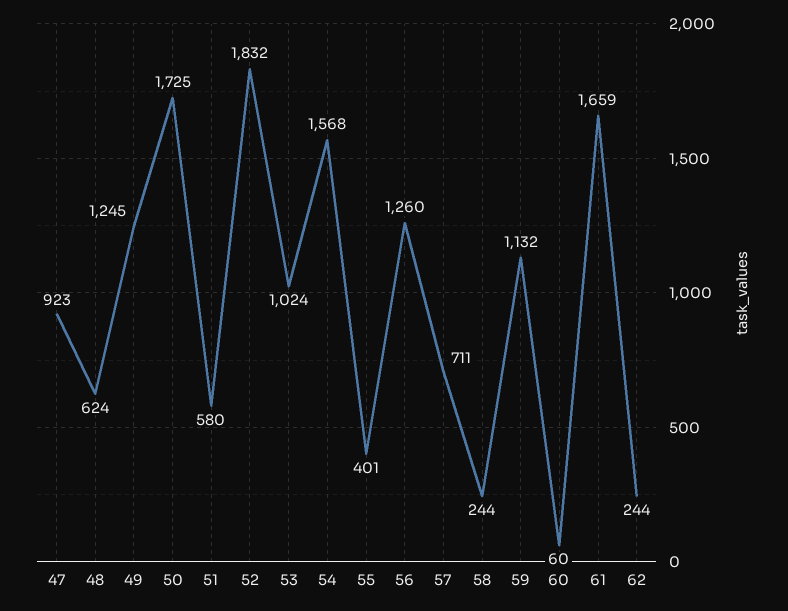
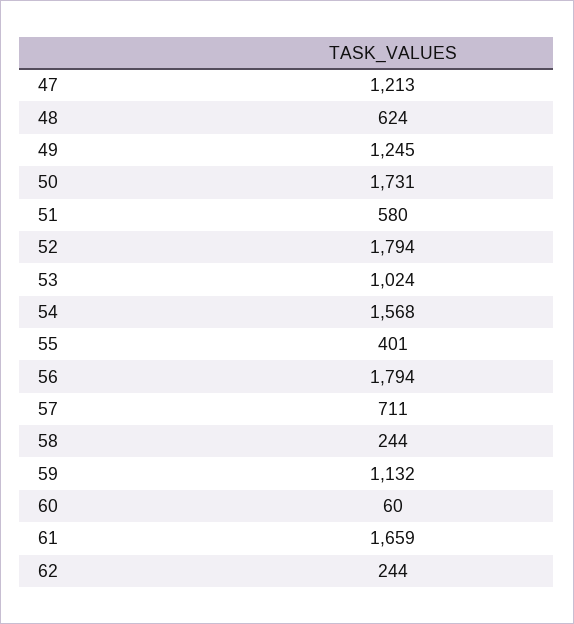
  {
-   "47": 923,
+   "47": 1213,
    "48": 624,
    "49": 1245,
-   "50": 1725,
+   "50": 1731,
    "51": 580,
-   "52": 1832,
+   "52": 1794,
    "53": 1024,
    "54": 1568,
    "55": 401,
-   "56": 1260,
+   "56": 1794,
    "57": 711,
    "58": 244,
    "59": 1132,
    "60": 60,
    "61": 1659,
    "62": 244
  }

